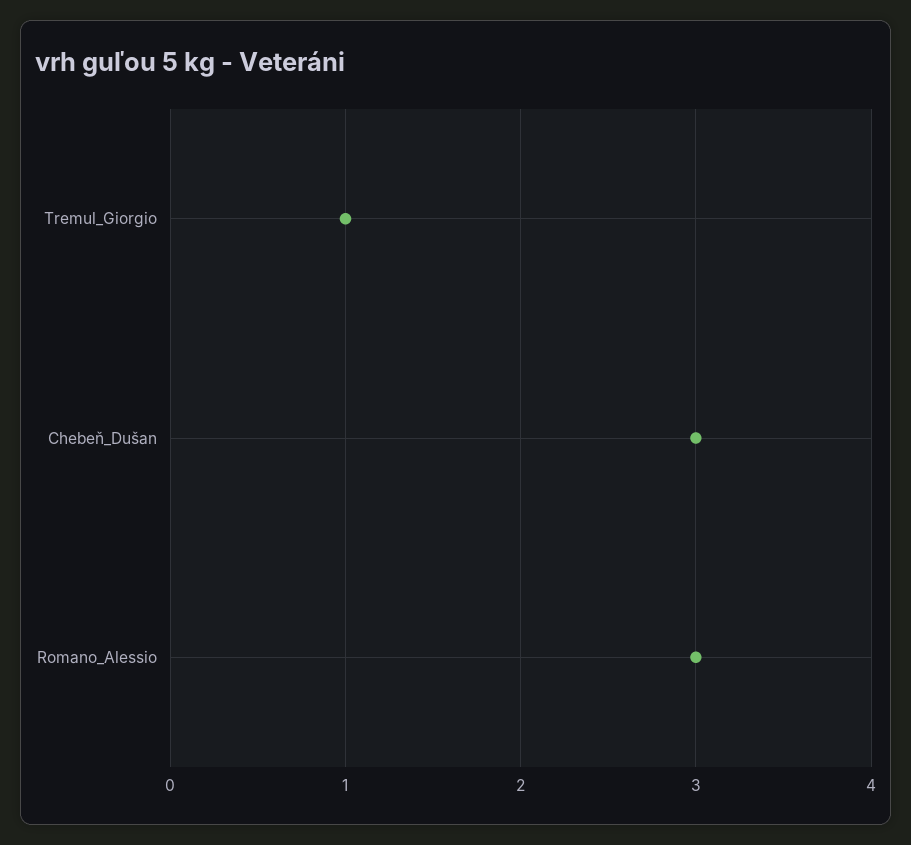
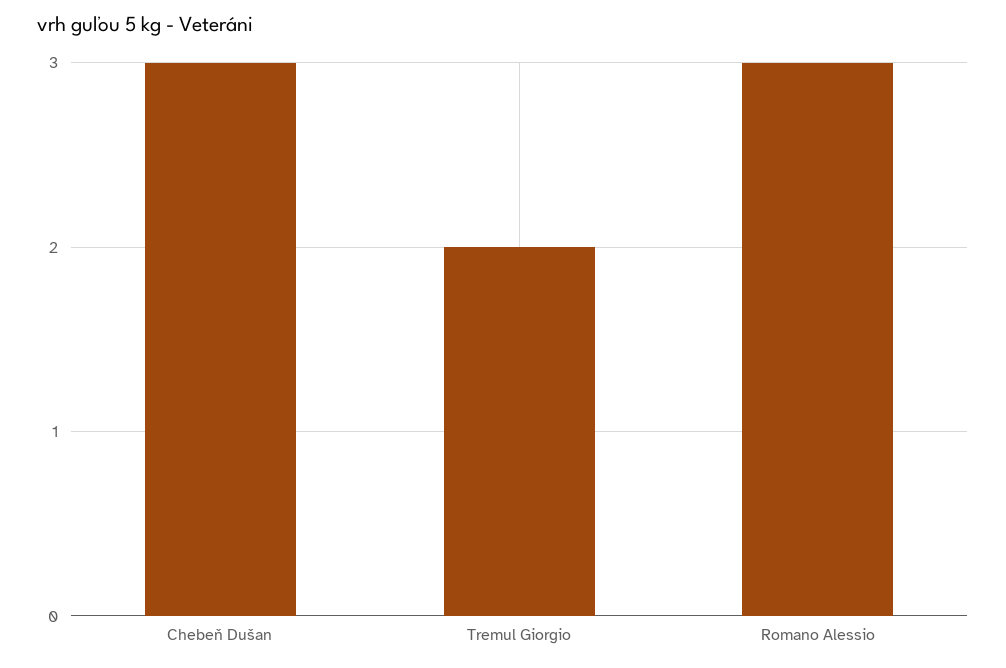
  {
-   "Tremul_Giorgio": 1,
+   "Tremul_Giorgio": 2,
    "Chebeň_Dušan": 3,
    "Romano_Alessio": 3
  }

